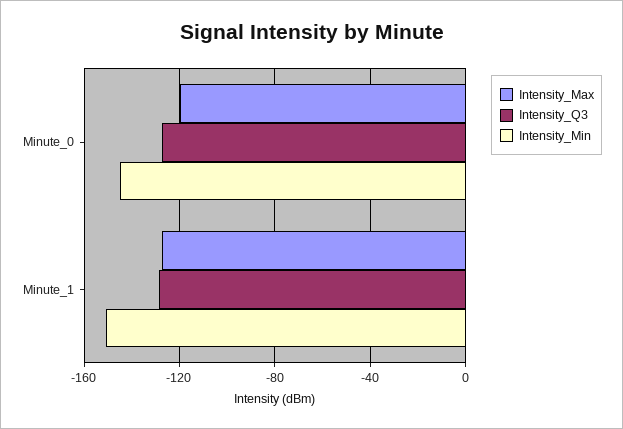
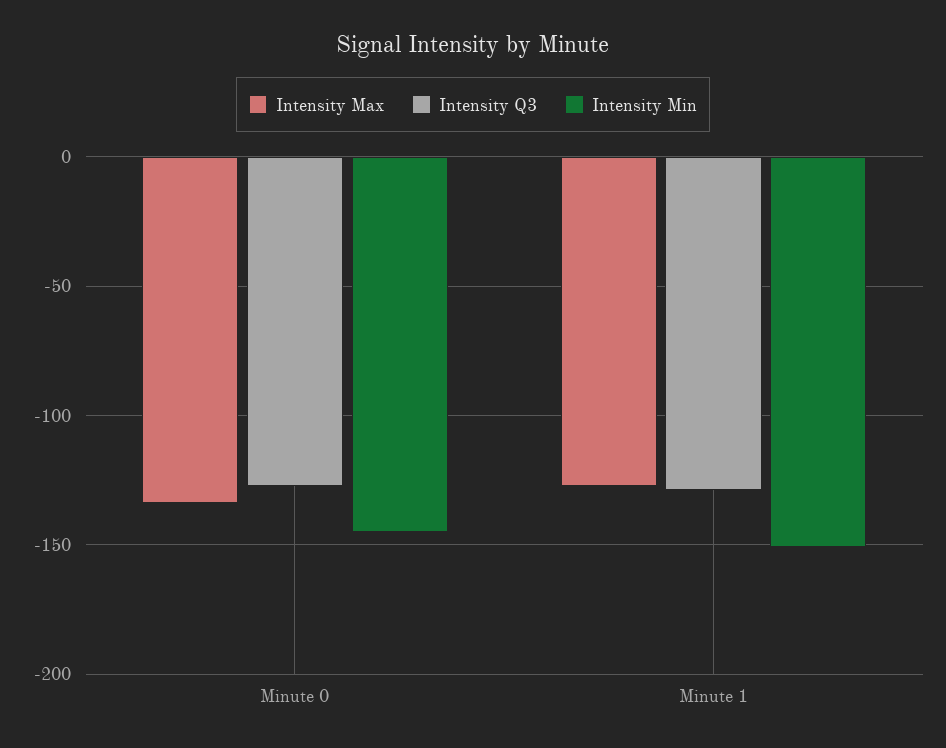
  {
    "Intensity_Max": {
-     "Minute_0": -120,
+     "Minute_0": -135,
      "Minute_1": -125
    },
    "Intensity_Q3": {
      "Minute_0": -125,
      "Minute_1": -130
    },
    "Intensity_Min": {
      "Minute_0": -145,
      "Minute_1": -150
    }
  }

